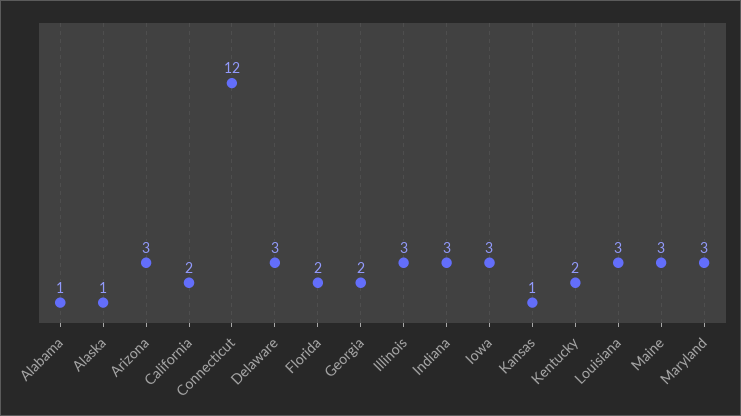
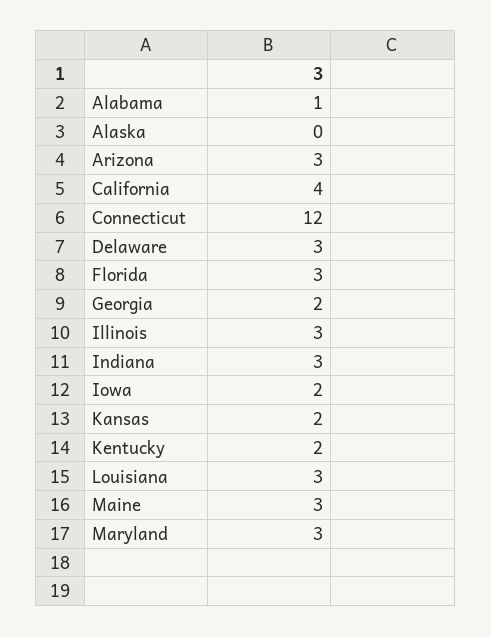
  {
    "Alabama": 1,
-   "Alaska": 1,
+   "Alaska": 0,
    "Arizona": 3,
-   "California": 2,
+   "California": 4,
    "Connecticut": 12,
    "Delaware": 3,
-   "Florida": 2,
+   "Florida": 3,
    "Georgia": 2,
    "Illinois": 3,
    "Indiana": 3,
-   "Iowa": 3,
+   "Iowa": 2,
-   "Kansas": 1,
+   "Kansas": 2,
    "Kentucky": 2,
    "Louisiana": 3,
    "Maine": 3,
    "Maryland": 3
  }

